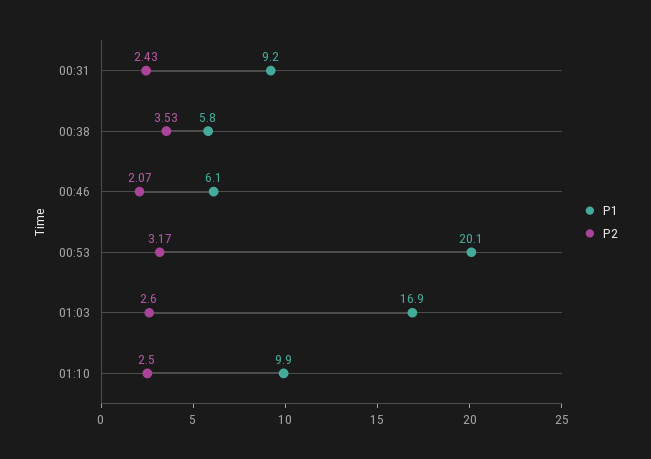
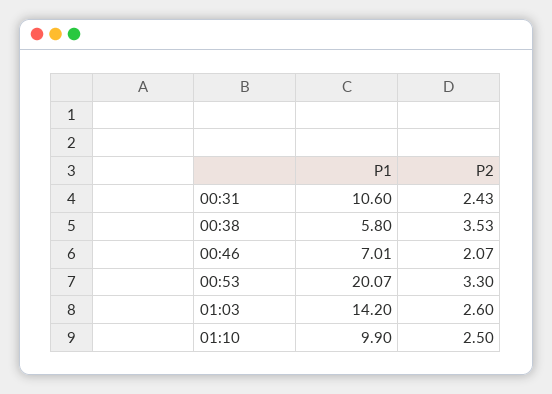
  {
    "P1": {
-     "00:31": 9.2,
+     "00:31": 10.6,
      "00:38": 5.8,
-     "00:46": 6.1,
+     "00:46": 7.01,
      "00:53": 20.07,
-     "01:03": 16.9,
+     "01:03": 14.2,
      "01:10": 9.9
    },
    "P2": {
      "00:31": 2.43,
      "00:38": 3.53,
      "00:46": 2.07,
-     "00:53": 3.17,
+     "00:53": 3.3,
      "01:03": 2.6,
      "01:10": 2.5
    }
  }

